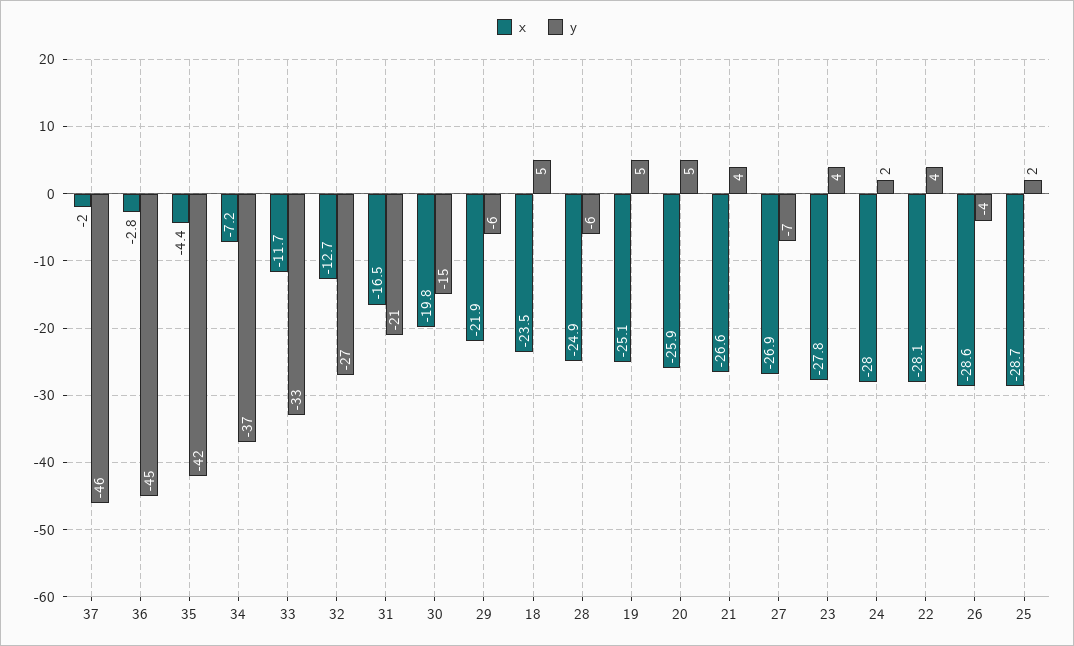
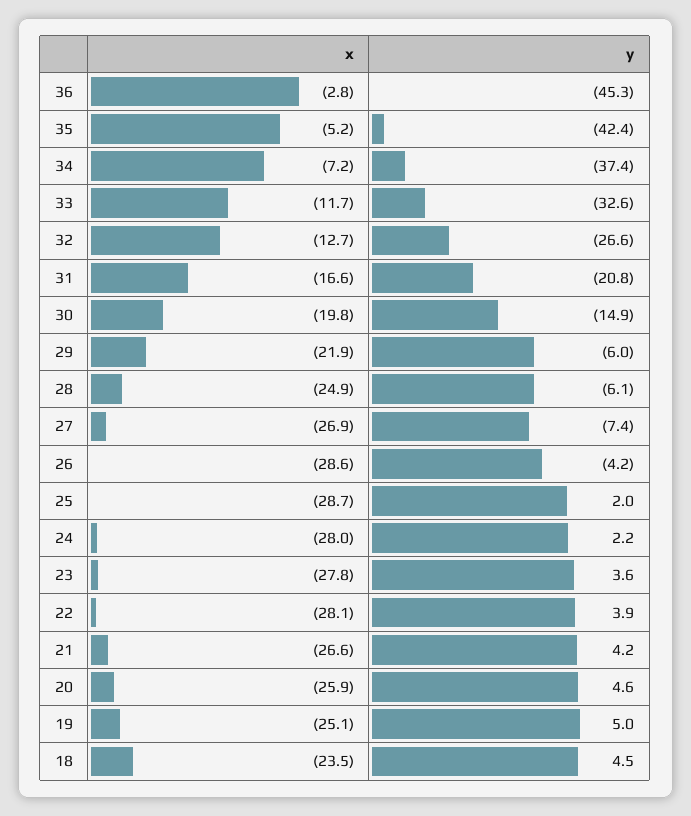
  {
    "x": {
-     "37": -2,
      "36": -2.8,
-     "35": -4.4,
+     "35": -5.2,
      "34": -7.2,
      "33": -11.7,
      "32": -12.7,
-     "31": -16.5,
+     "31": -16.6,
      "30": -19.8,
      "29": -21.9,
      "18": -23.5,
      "28": -24.9,
      "19": -25.1,
      "20": -25.9,
      "21": -26.6,
      "27": -26.9,
      "23": -27.8,
      "24": -28,
      "22": -28.1,
      "26": -28.6,
      "25": -28.7
    },
    "y": {
-     "37": -46,
      "36": -45.3,
      "35": -42.4,
      "34": -37.4,
      "33": -32.6,
      "32": -26.6,
      "31": -20.8,
      "30": -14.9,
      "29": -6,
      "18": 4.5,
      "28": -6.1,
      "19": 5,
      "20": 4.6,
      "21": 4.2,
      "27": -7.4,
      "23": 3.6,
      "24": 2.2,
      "22": 3.9,
      "26": -4.2,
      "25": 2
    }
  }

